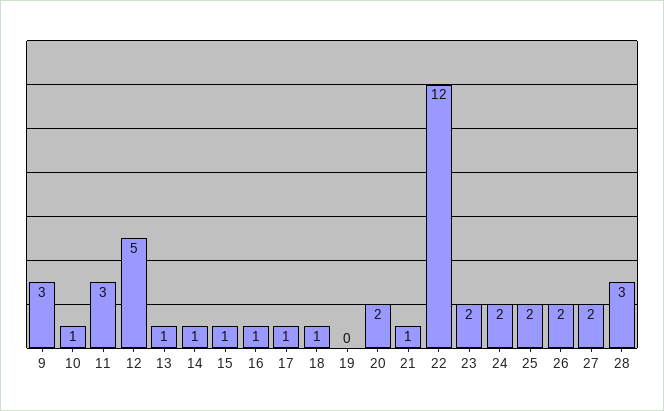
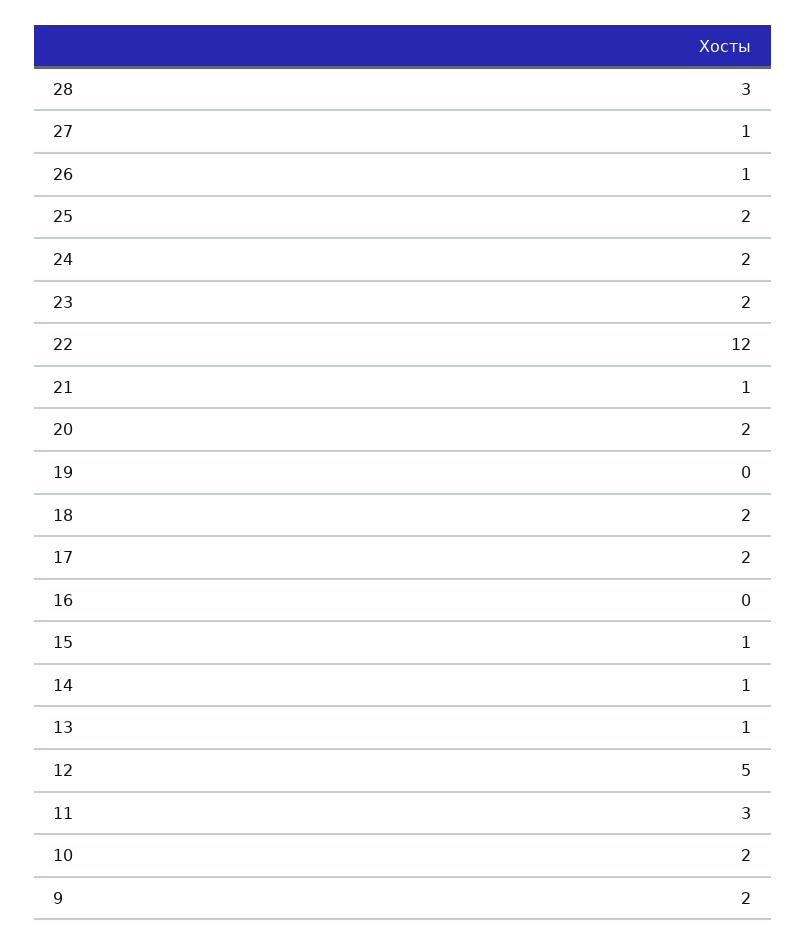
  {
-   "9": 3,
+   "9": 2,
-   "10": 1,
+   "10": 2,
    "11": 3,
    "12": 5,
    "13": 1,
    "14": 1,
    "15": 1,
-   "16": 1,
+   "16": 0,
-   "17": 1,
+   "17": 2,
-   "18": 1,
+   "18": 2,
    "19": 0,
    "20": 2,
    "21": 1,
    "22": 12,
    "23": 2,
    "24": 2,
    "25": 2,
-   "26": 2,
+   "26": 1,
-   "27": 2,
+   "27": 1,
    "28": 3
  }

